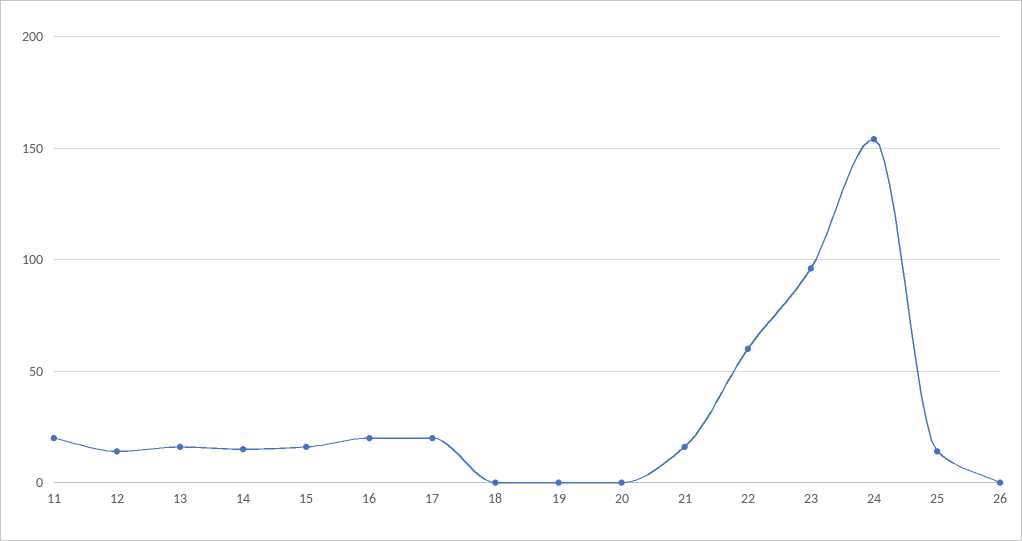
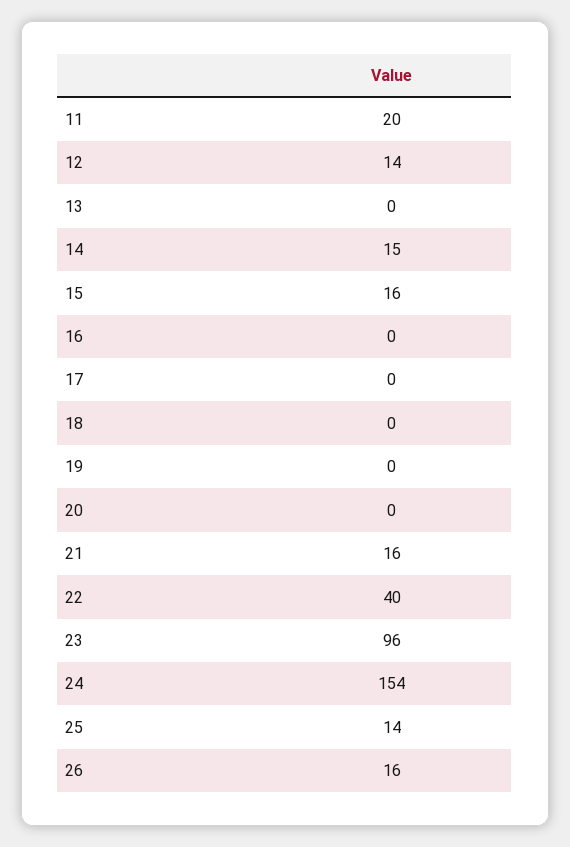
  {
    "11": 20,
    "12": 14,
-   "13": 15,
+   "13": 0,
    "14": 15,
    "15": 16,
-   "16": 20,
+   "16": 0,
-   "17": 20,
+   "17": 0,
    "18": 0,
    "19": 0,
    "20": 0,
    "21": 16,
-   "22": 60,
+   "22": 40,
    "23": 96,
    "24": 154,
    "25": 14,
-   "26": 0
+   "26": 16
  }

